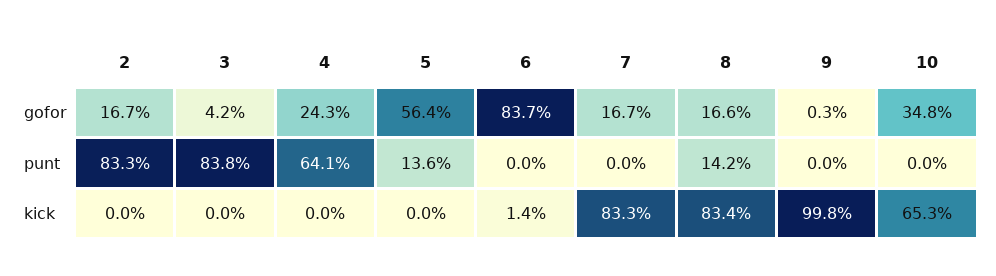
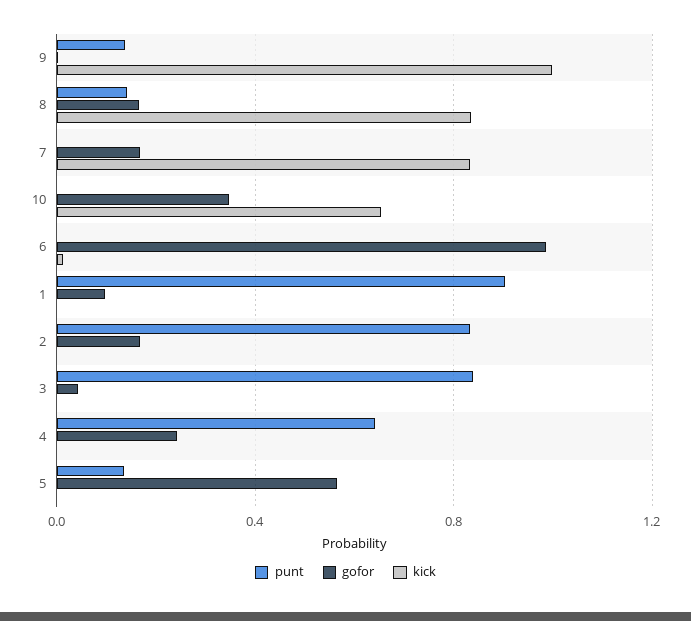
  {
    "gofor": {
      "2": 0.167,
      "3": 0.042,
      "4": 0.243,
      "5": 0.564,
-     "6": 0.837,
+     "6": 1,
      "7": 0.167,
      "8": 0.166,
      "9": 0.003,
-     "10": 0.348
+     "10": 0.348,
+     "1": 0.1
    },
    "punt": {
      "2": 0.833,
      "3": 0.838,
      "4": 0.641,
      "5": 0.136,
      "6": 0,
      "7": 0,
      "8": 0.142,
-     "9": 0,
+     "9": 0.15,
-     "10": 0
+     "10": 0,
+     "1": 0.9
    },
    "kick": {
      "2": 0,
      "3": 0,
      "4": 0,
      "5": 0,
      "6": 0.014,
      "7": 0.833,
      "8": 0.834,
      "9": 0.998,
-     "10": 0.653
+     "10": 0.653,
+     "1": 0
    }
  }

